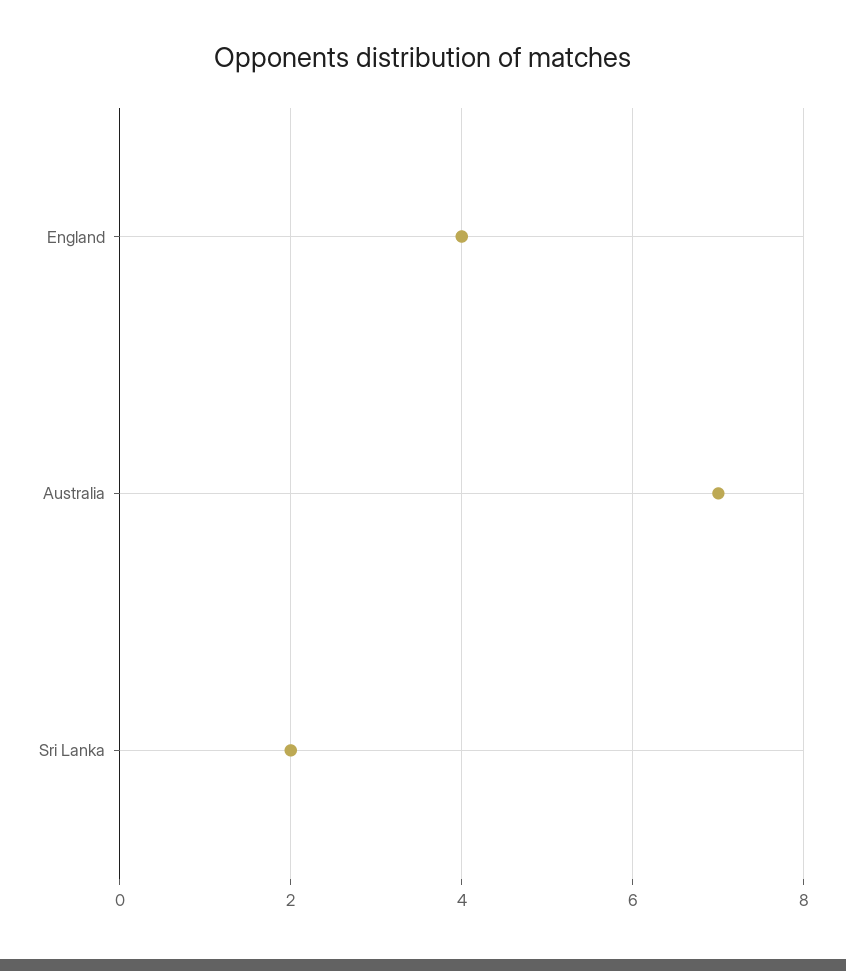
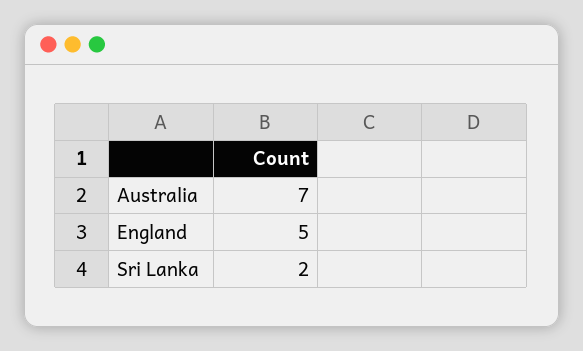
  {
-   "England": 4,
+   "England": 5,
    "Australia": 7,
    "Sri Lanka": 2
  }

